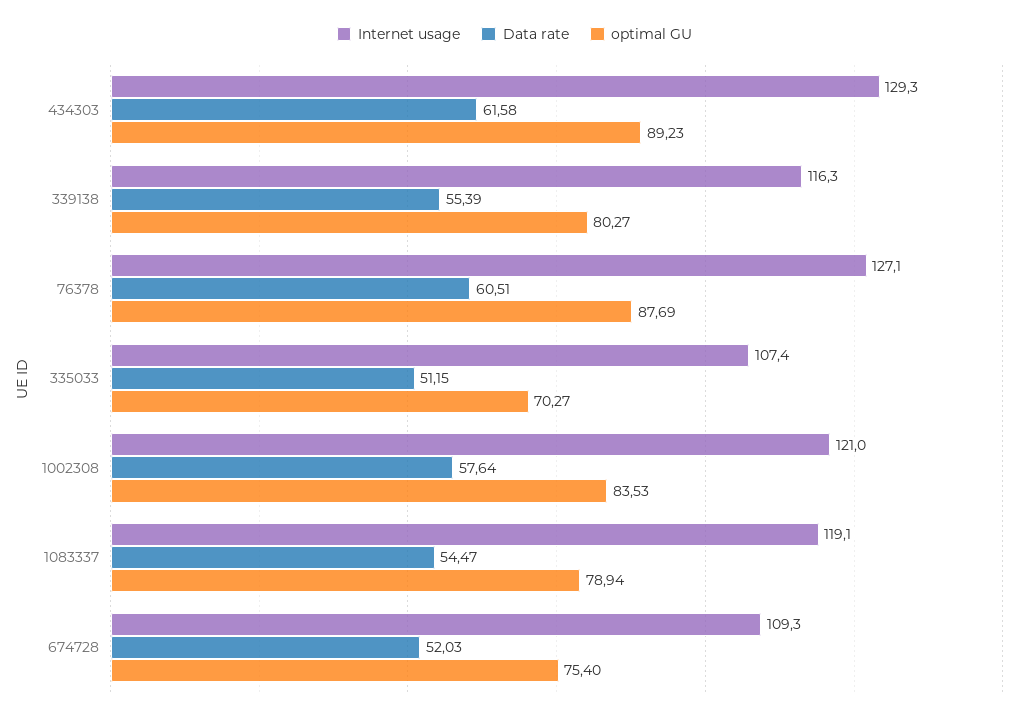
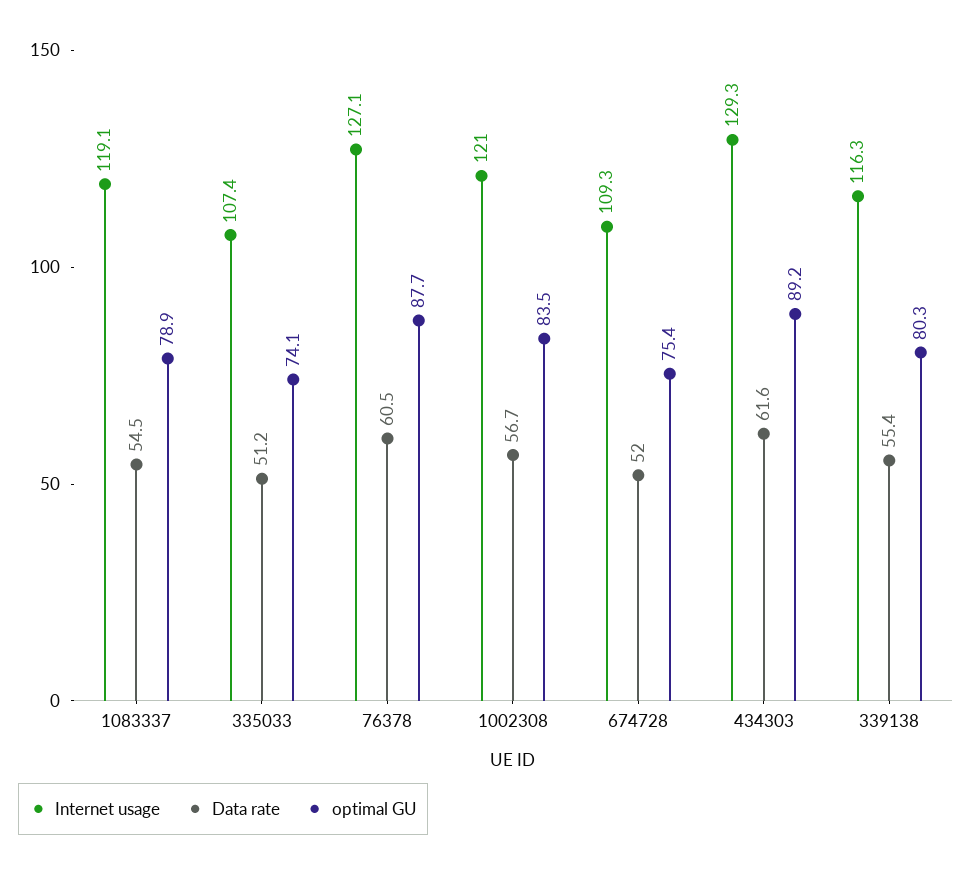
  {
    "Internet usage": {
      "434303": 129.3,
      "339138": 116.3,
      "76378": 127.1,
      "335033": 107.4,
      "1002308": 121,
      "1083337": 119.1,
      "674728": 109.3
    },
    "Data rate": {
      "434303": 61.58,
      "339138": 55.39,
      "76378": 60.51,
      "335033": 51.15,
-     "1002308": 57.64,
+     "1002308": 56.7,
      "1083337": 54.47,
      "674728": 52.03
    },
    "optimal GU": {
      "434303": 89.23,
      "339138": 80.27,
      "76378": 87.69,
-     "335033": 70.27,
+     "335033": 74.1,
      "1002308": 83.53,
      "1083337": 78.94,
      "674728": 75.4
    }
  }

